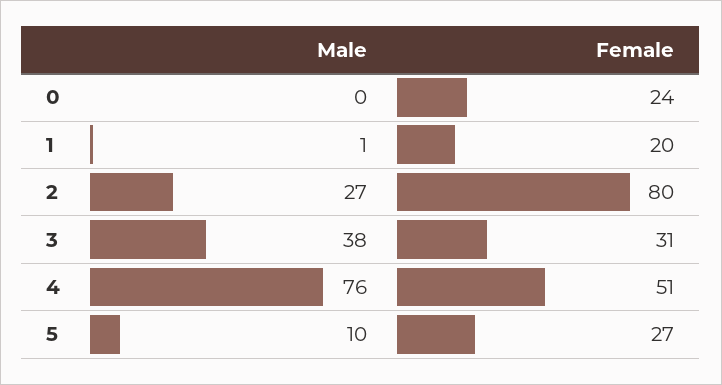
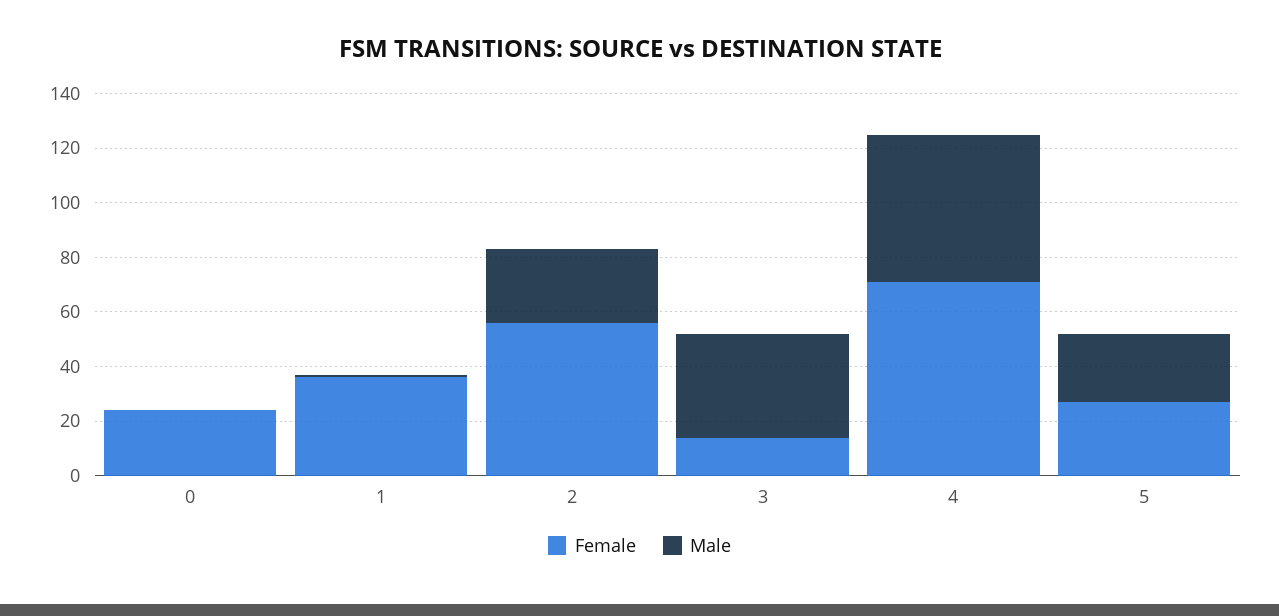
  {
    "Male": {
      "0": 0,
      "1": 1,
      "2": 27,
      "3": 38,
-     "4": 76,
+     "4": 55,
-     "5": 10
+     "5": 25
    },
    "Female": {
      "0": 24,
-     "1": 20,
+     "1": 35,
-     "2": 80,
+     "2": 55,
-     "3": 31,
+     "3": 15,
-     "4": 51,
+     "4": 70,
      "5": 27
    }
  }

